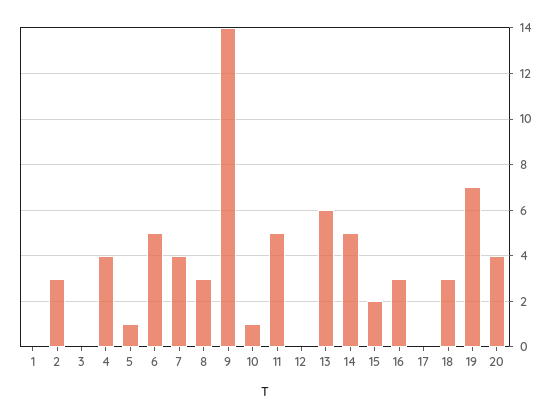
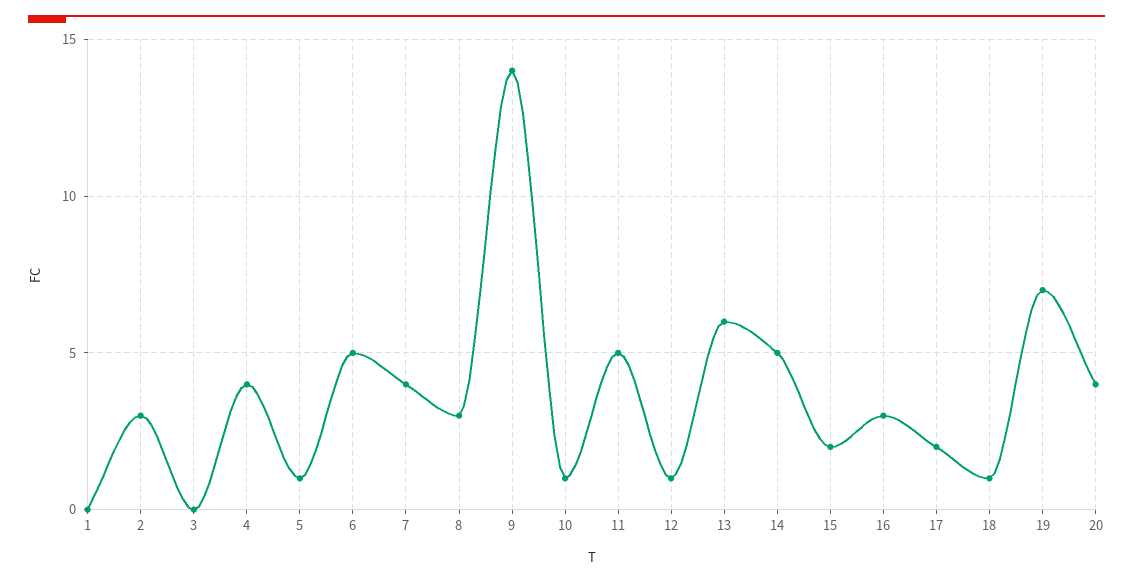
  {
    "1": 0,
    "2": 3,
    "3": 0,
    "4": 4,
    "5": 1,
    "6": 5,
    "7": 4,
    "8": 3,
    "9": 14,
    "10": 1,
    "11": 5,
-   "12": 0,
+   "12": 1,
    "13": 6,
    "14": 5,
    "15": 2,
    "16": 3,
-   "17": 0,
+   "17": 2,
-   "18": 3,
+   "18": 1,
    "19": 7,
    "20": 4
  }

